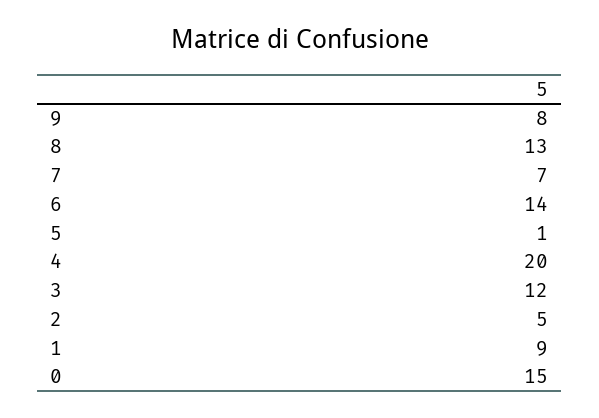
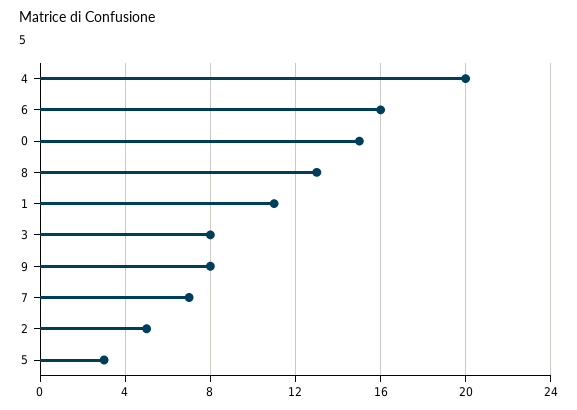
  {
    "9": 8,
    "8": 13,
    "7": 7,
-   "6": 14,
+   "6": 16,
-   "5": 1,
+   "5": 3,
    "4": 20,
-   "3": 12,
+   "3": 8,
    "2": 5,
-   "1": 9,
+   "1": 11,
    "0": 15
  }

